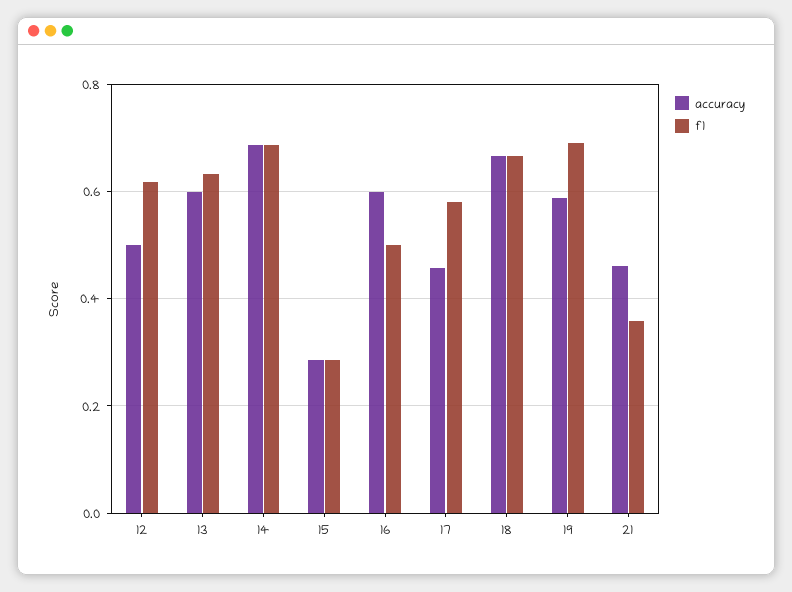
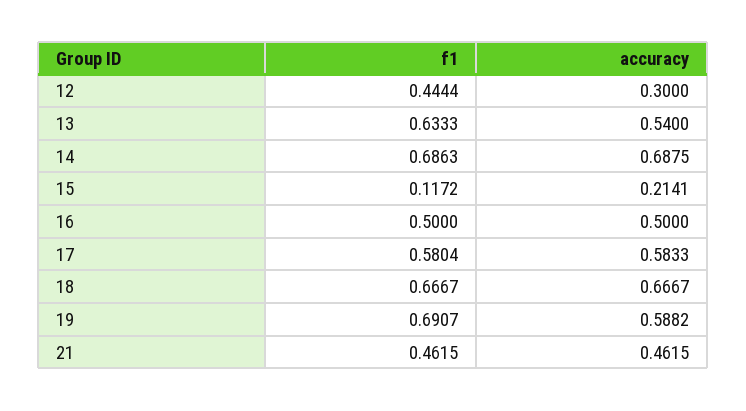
  {
    "accuracy": {
-     "12": 0.5,
+     "12": 0.3,
-     "13": 0.6,
+     "13": 0.54,
      "14": 0.6875,
-     "15": 0.28,
+     "15": 0.2141,
-     "16": 0.6,
+     "16": 0.5,
-     "17": 0.46,
+     "17": 0.5833,
      "18": 0.6667,
      "19": 0.5882,
      "21": 0.4615
    },
    "f1": {
-     "12": 0.62,
+     "12": 0.4444,
      "13": 0.6333,
      "14": 0.6863,
-     "15": 0.28,
+     "15": 0.1172,
      "16": 0.5,
      "17": 0.5804,
      "18": 0.6667,
      "19": 0.6907,
-     "21": 0.36
+     "21": 0.4615
    }
  }

